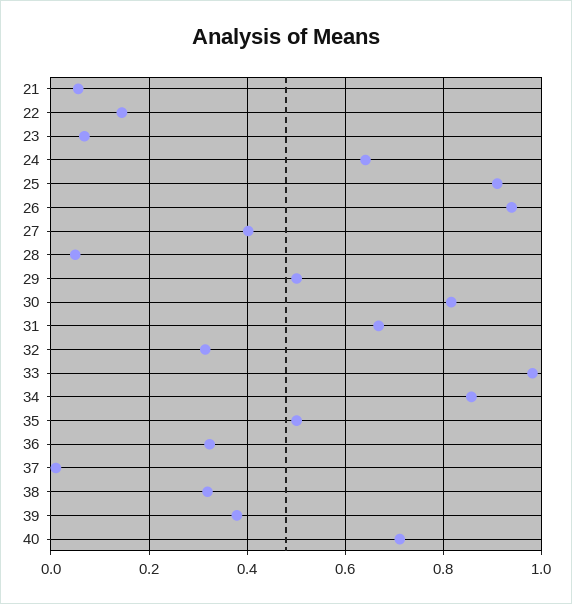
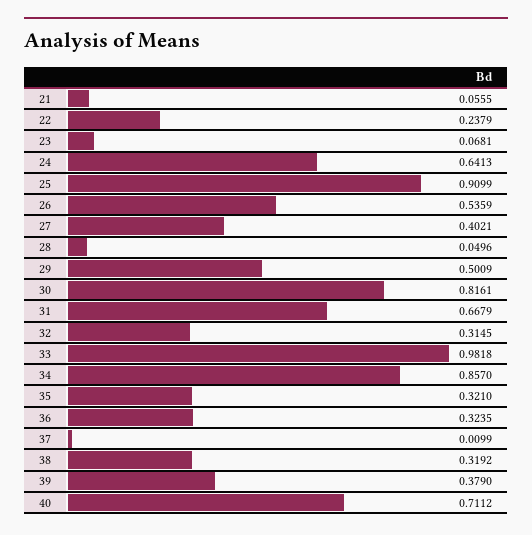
  {
    "21": 0.0555,
-   "22": 0.14,
+   "22": 0.2379,
    "23": 0.0681,
    "24": 0.6413,
    "25": 0.9099,
-   "26": 0.94,
+   "26": 0.5359,
    "27": 0.4021,
    "28": 0.0496,
    "29": 0.5009,
    "30": 0.8161,
    "31": 0.6679,
    "32": 0.3145,
    "33": 0.9818,
    "34": 0.857,
-   "35": 0.5,
+   "35": 0.321,
    "36": 0.3235,
    "37": 0.0099,
    "38": 0.3192,
    "39": 0.379,
    "40": 0.7112
  }

